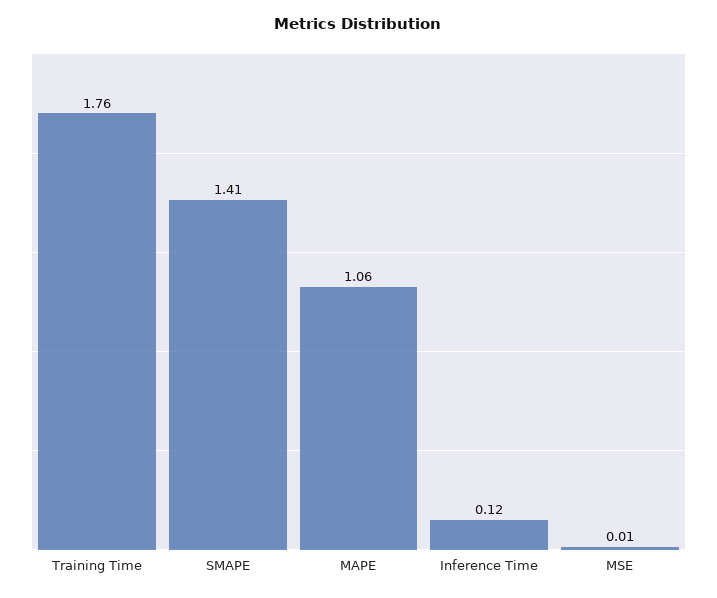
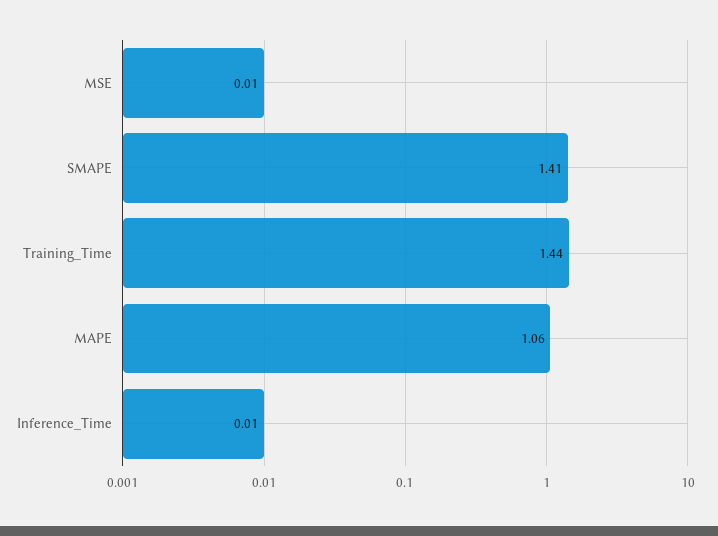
  {
-   "Training Time": 1.76,
+   "Training Time": 1.44,
    "SMAPE": 1.41,
    "MAPE": 1.06,
-   "Inference Time": 0.12,
+   "Inference Time": 0.01,
    "MSE": 0.01
  }

